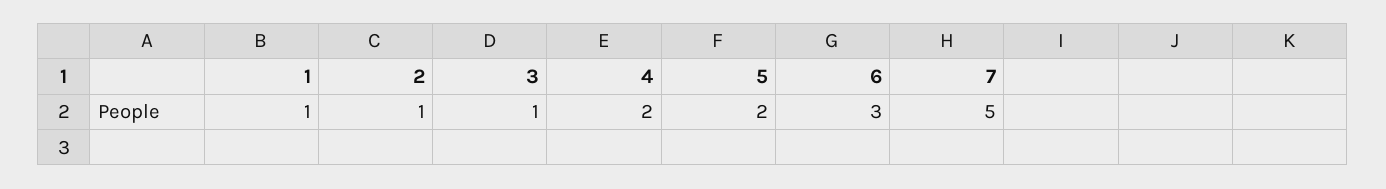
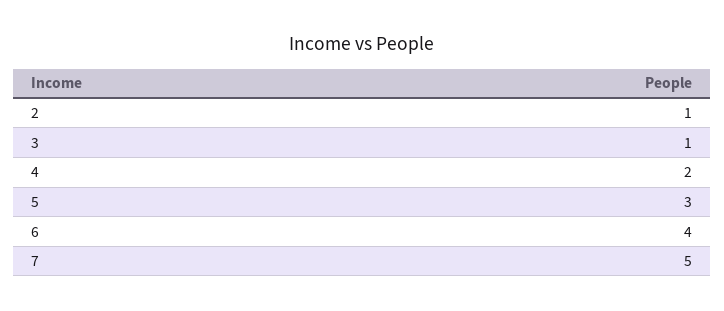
  {
-   "1": 1,
    "2": 1,
    "3": 1,
    "4": 2,
-   "5": 2,
+   "5": 3,
-   "6": 3,
+   "6": 4,
    "7": 5
  }

